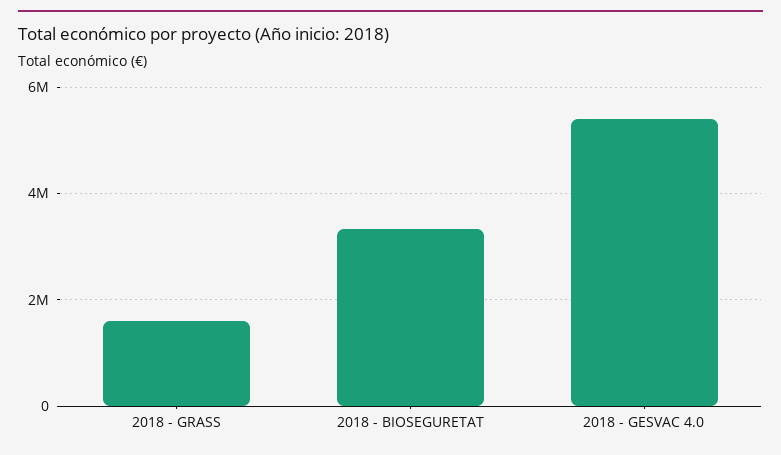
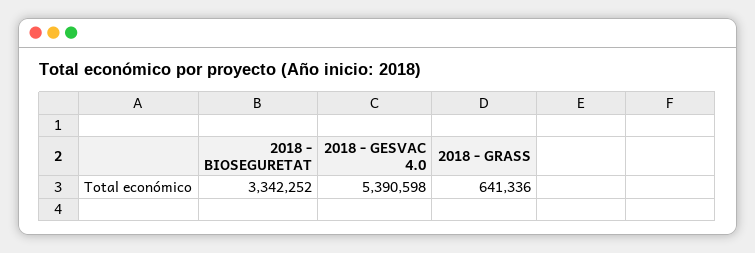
  {
-   "2018 - GRASS": 1600000,
+   "2018 - GRASS": 641336,
    "2018 - BIOSEGURETAT": 3342252,
    "2018 - GESVAC 4.0": 5390598
  }

